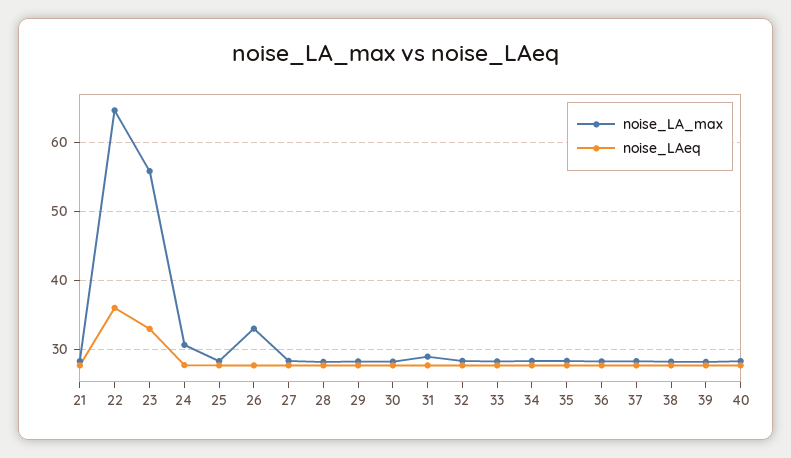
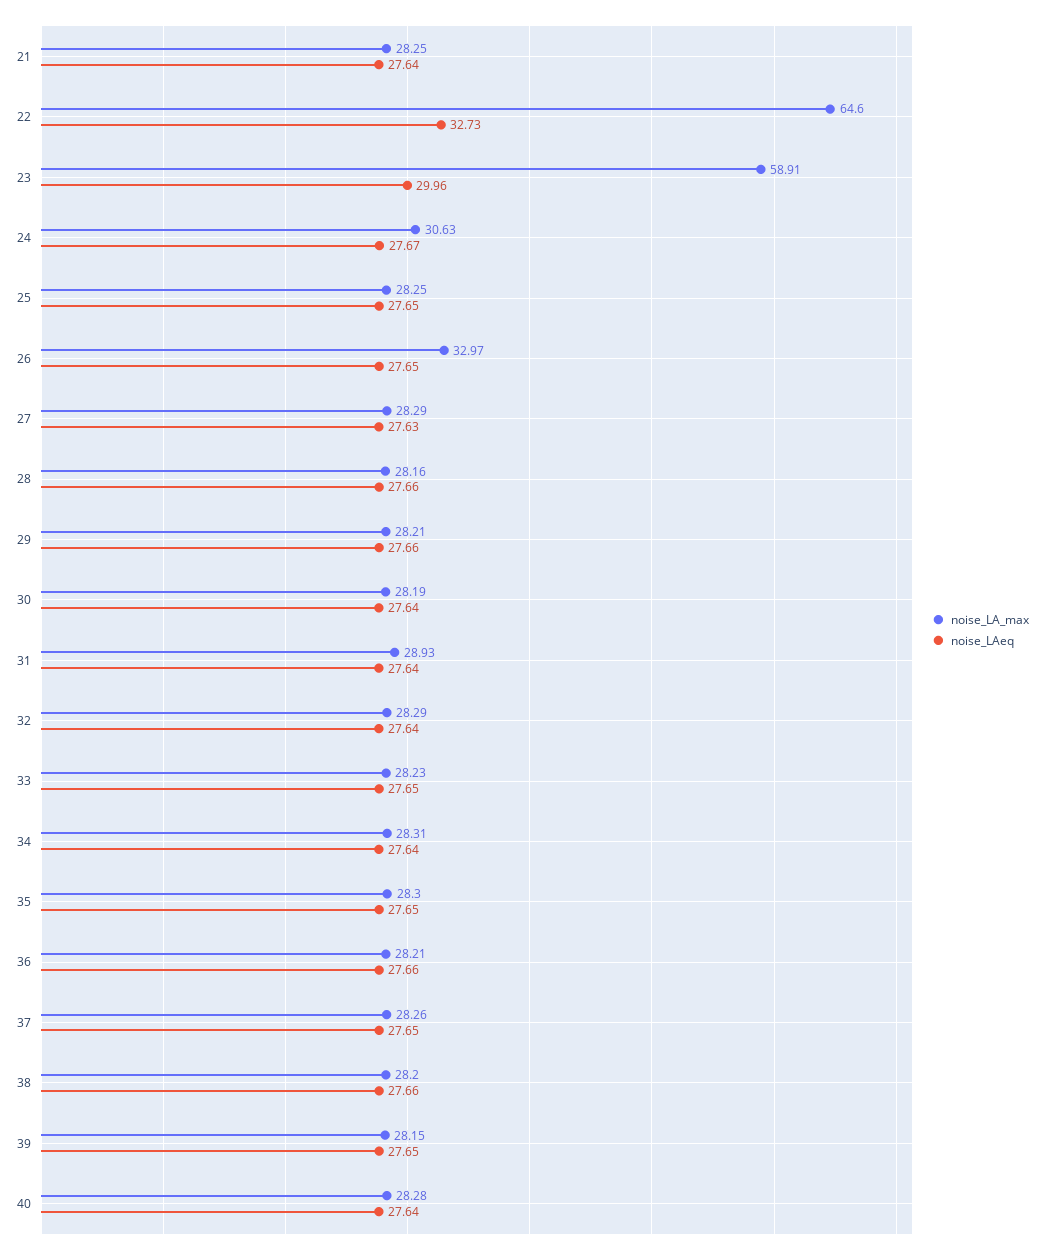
  {
    "noise_LA_max": {
      "21": 28.25,
      "22": 64.6,
-     "23": 56,
+     "23": 58.91,
      "24": 30.63,
      "25": 28.25,
      "26": 32.97,
      "27": 28.29,
      "28": 28.16,
      "29": 28.21,
      "30": 28.19,
      "31": 28.93,
      "32": 28.29,
      "33": 28.23,
      "34": 28.31,
      "35": 28.3,
      "36": 28.21,
      "37": 28.26,
      "38": 28.2,
      "39": 28.15,
      "40": 28.28
    },
    "noise_LAeq": {
      "21": 27.64,
-     "22": 36,
+     "22": 32.73,
-     "23": 33,
+     "23": 29.96,
      "24": 27.67,
      "25": 27.65,
      "26": 27.65,
      "27": 27.63,
      "28": 27.66,
      "29": 27.66,
      "30": 27.64,
      "31": 27.64,
      "32": 27.64,
      "33": 27.65,
      "34": 27.64,
      "35": 27.65,
      "36": 27.66,
      "37": 27.65,
      "38": 27.66,
      "39": 27.65,
      "40": 27.64
    }
  }

